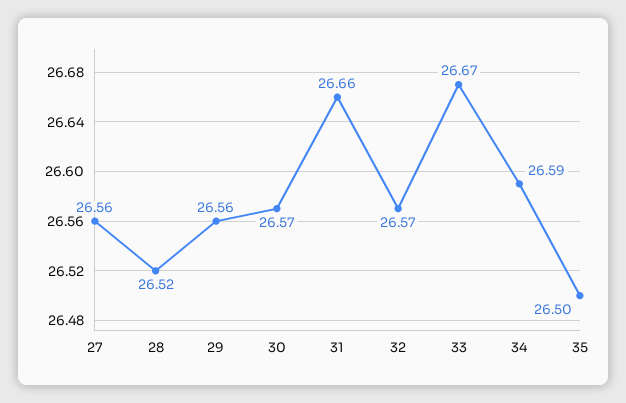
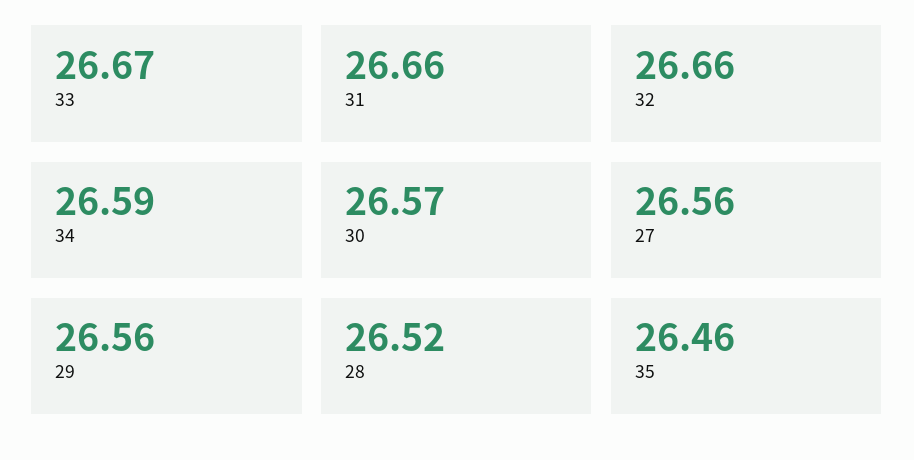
  {
    "27": 26.56,
    "28": 26.52,
    "29": 26.56,
    "30": 26.57,
    "31": 26.66,
-   "32": 26.57,
+   "32": 26.66,
    "33": 26.67,
    "34": 26.59,
-   "35": 26.5
+   "35": 26.46
  }

